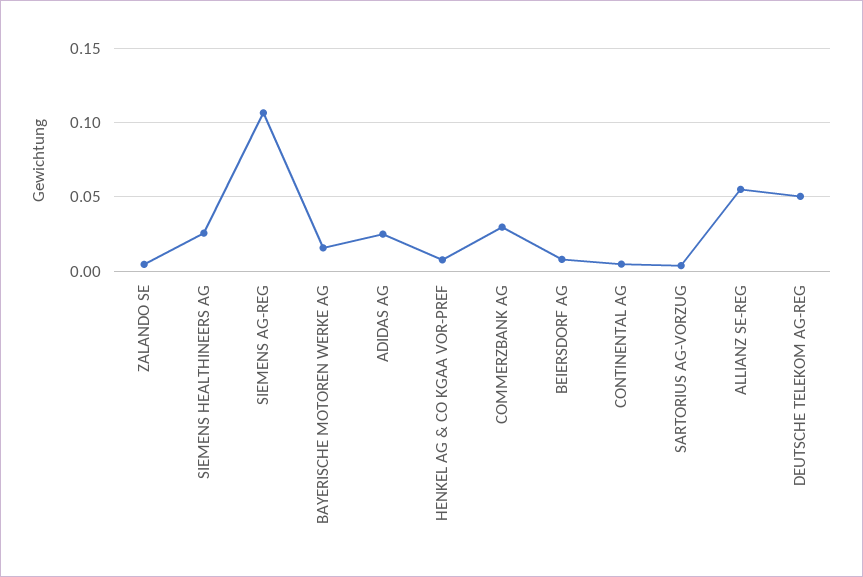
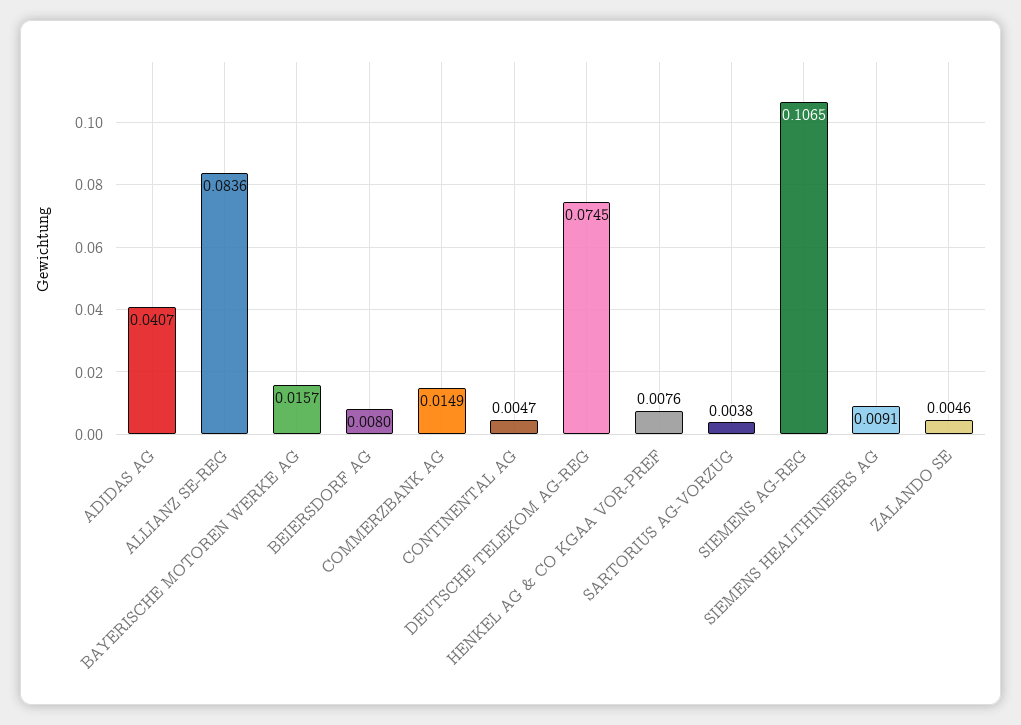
  {
    "ZALANDO SE": 0.0046,
-   "SIEMENS HEALTHINEERS AG": 0.025,
+   "SIEMENS HEALTHINEERS AG": 0.0091,
    "SIEMENS AG-REG": 0.1065,
    "BAYERISCHE MOTOREN WERKE AG": 0.0157,
-   "ADIDAS AG": 0.025,
+   "ADIDAS AG": 0.0407,
    "HENKEL AG & CO KGAA VOR-PREF": 0.0076,
-   "COMMERZBANK AG": 0.03,
+   "COMMERZBANK AG": 0.0149,
    "BEIERSDORF AG": 0.008,
    "CONTINENTAL AG": 0.0047,
    "SARTORIUS AG-VORZUG": 0.0038,
-   "ALLIANZ SE-REG": 0.055,
+   "ALLIANZ SE-REG": 0.0836,
-   "DEUTSCHE TELEKOM AG-REG": 0.05
+   "DEUTSCHE TELEKOM AG-REG": 0.0745
  }

